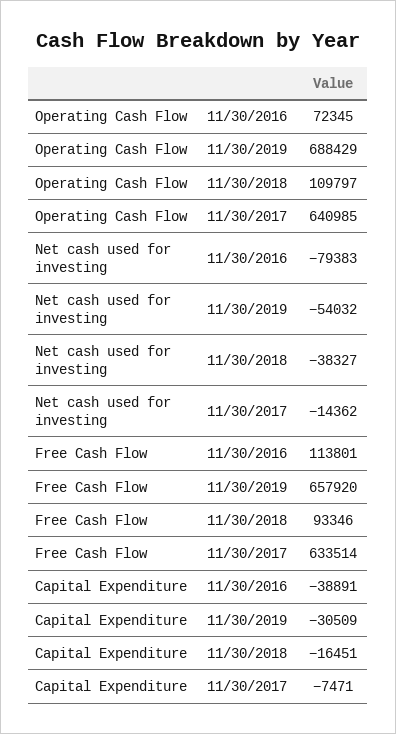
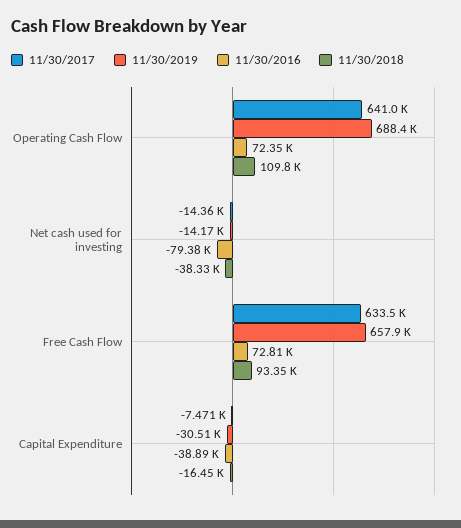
  {
    "11/30/2016": {
      "Operating Cash Flow": 72345,
      "Net cash used for investing": -79383,
-     "Free Cash Flow": 113801,
+     "Free Cash Flow": 72810,
      "Capital Expenditure": -38891
    },
    "11/30/2019": {
      "Operating Cash Flow": 688429,
-     "Net cash used for investing": -54032,
+     "Net cash used for investing": -14170,
      "Free Cash Flow": 657920,
      "Capital Expenditure": -30509
    },
    "11/30/2018": {
      "Operating Cash Flow": 109797,
      "Net cash used for investing": -38327,
      "Free Cash Flow": 93346,
      "Capital Expenditure": -16451
    },
    "11/30/2017": {
      "Operating Cash Flow": 640985,
      "Net cash used for investing": -14362,
      "Free Cash Flow": 633514,
      "Capital Expenditure": -7471
    }
  }

